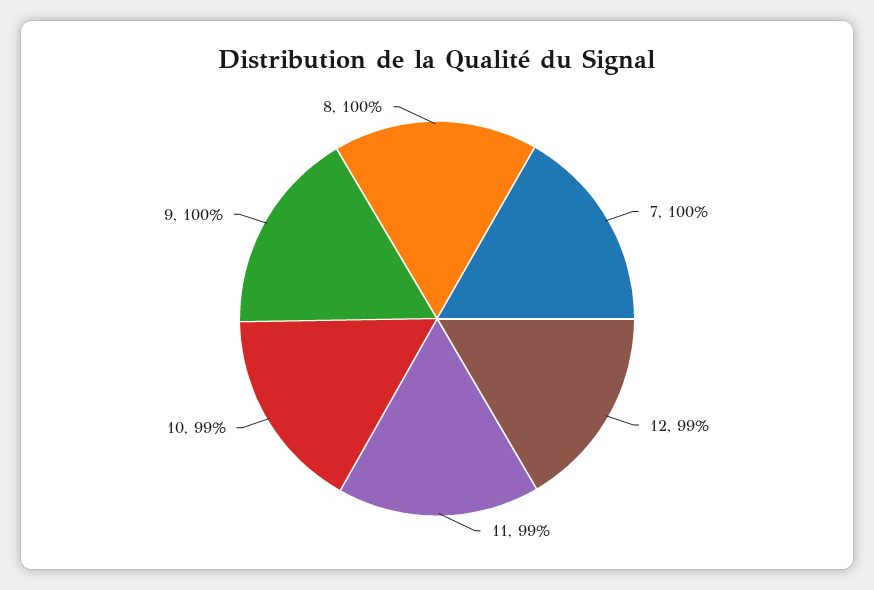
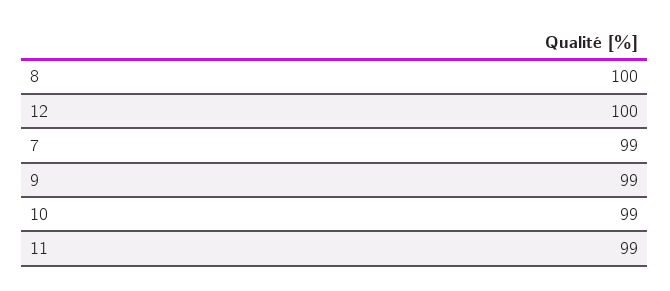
  {
-   "7": 100,
+   "7": 99,
-   "12": 99,
+   "12": 100,
    "11": 99,
    "10": 99,
-   "9": 100,
+   "9": 99,
    "8": 100
  }

